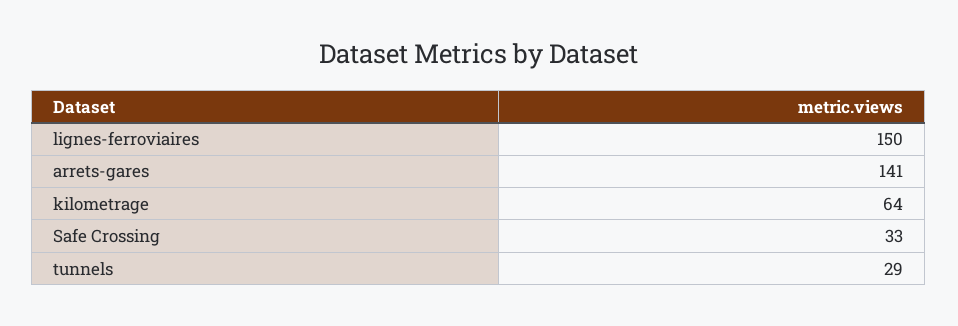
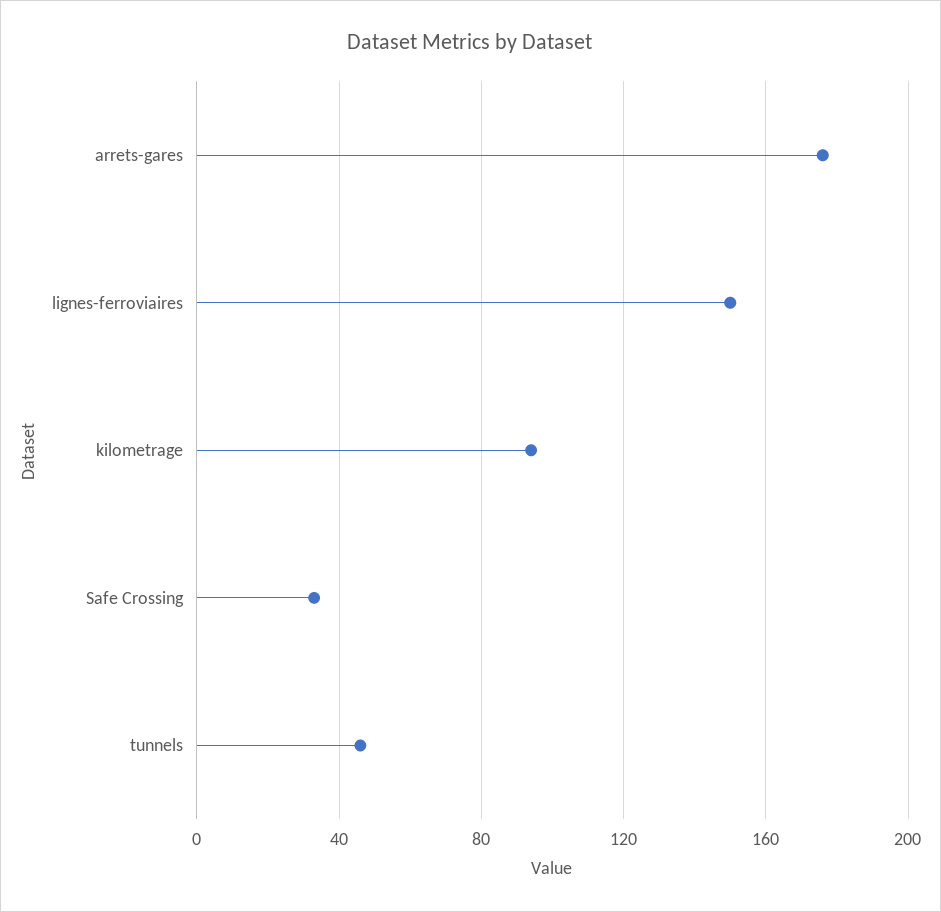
  {
    "lignes-ferroviaires": 150,
-   "arrets-gares": 141,
+   "arrets-gares": 175,
-   "kilometrage": 64,
+   "kilometrage": 95,
    "Safe Crossing": 33,
-   "tunnels": 29
+   "tunnels": 45
  }

